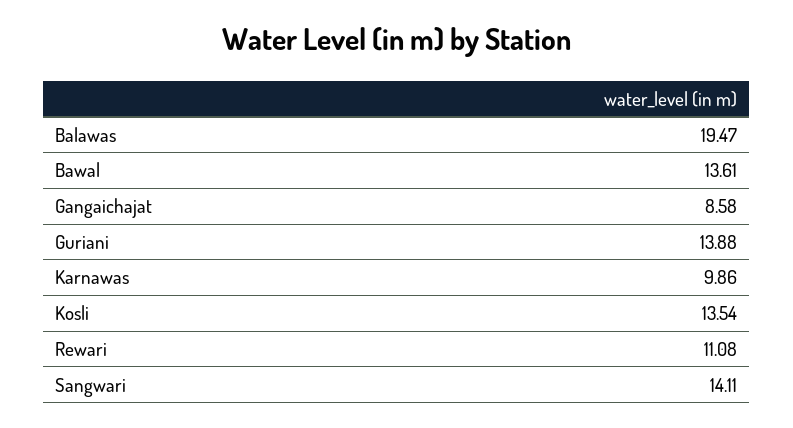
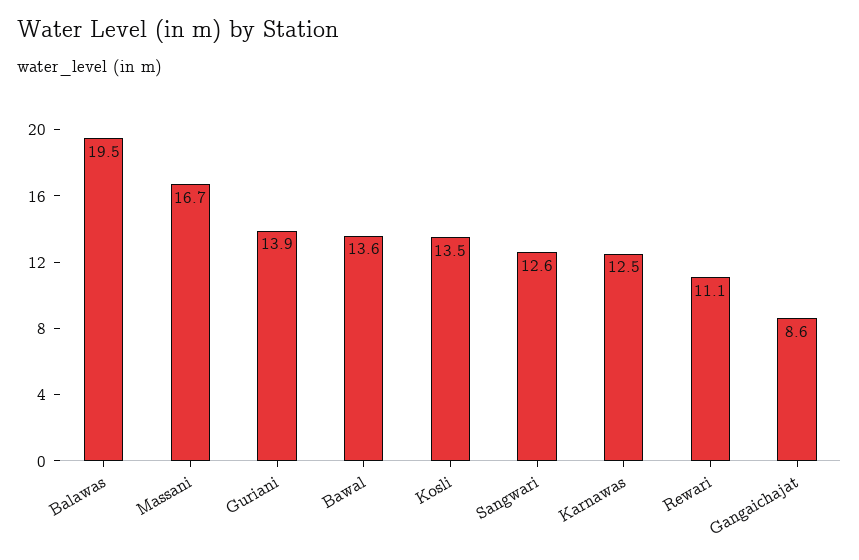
  {
    "Balawas": 19.47,
    "Bawal": 13.61,
    "Gangaichajat": 8.58,
    "Guriani": 13.88,
-   "Karnawas": 9.86,
+   "Karnawas": 12.5,
    "Kosli": 13.54,
    "Rewari": 11.08,
-   "Sangwari": 14.11
+   "Sangwari": 12.6,
+   "Massani": 16.7
  }

